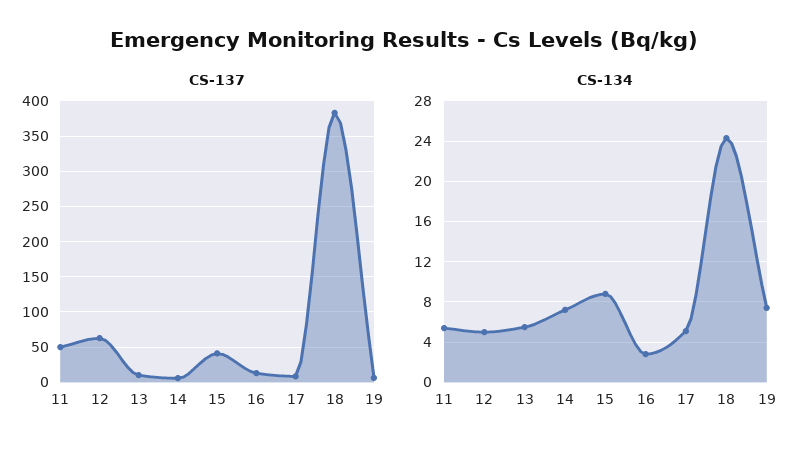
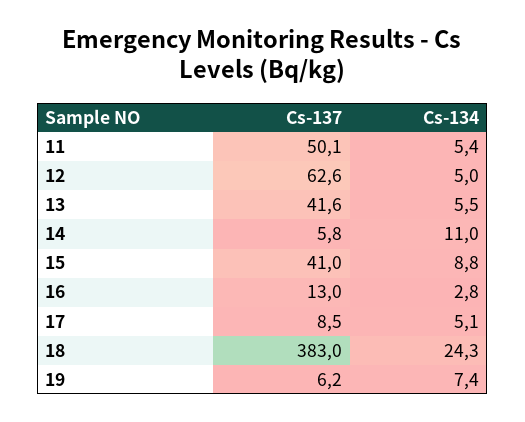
  {
    "CS-137": {
      "11": 50.1,
      "12": 62.6,
-     "13": 10,
+     "13": 41.6,
      "14": 5.8,
      "15": 41,
      "16": 13,
      "17": 8.5,
      "18": 383,
      "19": 6.2
    },
    "CS-134": {
      "11": 5.4,
      "12": 5,
      "13": 5.5,
-     "14": 7,
+     "14": 11,
      "15": 8.8,
      "16": 2.8,
      "17": 5.1,
      "18": 24.3,
      "19": 7.4
    }
  }

